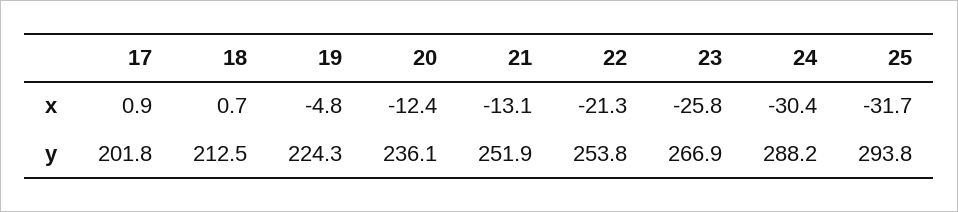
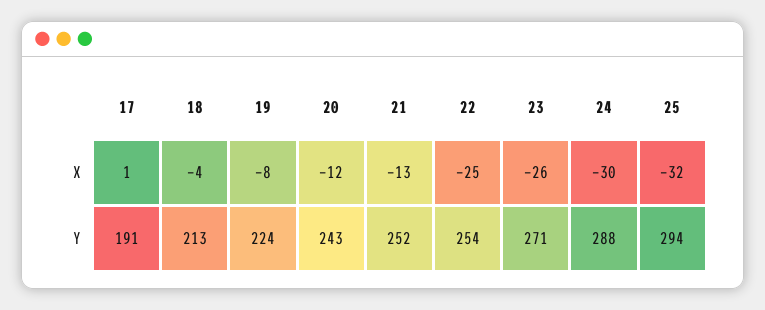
  {
    "17": {
      "x": 0.9,
-     "y": 201.8
+     "y": 191
    },
    "18": {
-     "x": 0.7,
+     "x": -4,
      "y": 212.5
    },
    "19": {
-     "x": -4.8,
+     "x": -8,
      "y": 224.3
    },
    "20": {
      "x": -12.4,
-     "y": 236.1
+     "y": 243
    },
    "21": {
      "x": -13.1,
      "y": 251.9
    },
    "22": {
-     "x": -21.3,
+     "x": -25,
      "y": 253.8
    },
    "23": {
      "x": -25.8,
-     "y": 266.9
+     "y": 271
    },
    "24": {
      "x": -30.4,
      "y": 288.2
    },
    "25": {
      "x": -31.7,
      "y": 293.8
    }
  }

